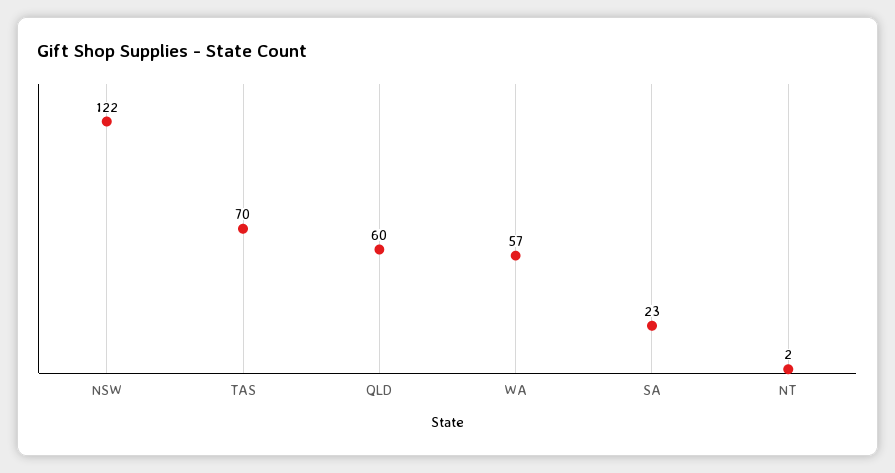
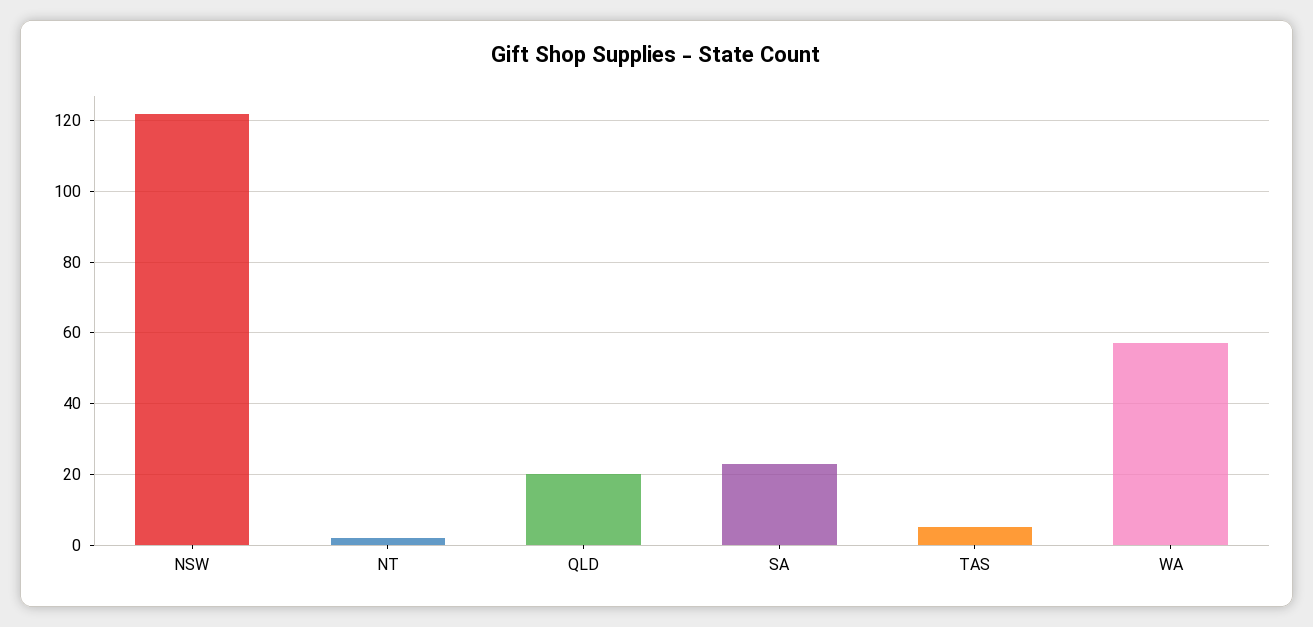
  {
    "NSW": 122,
-   "TAS": 70,
+   "TAS": 5,
-   "QLD": 60,
+   "QLD": 20,
    "WA": 57,
    "SA": 23,
    "NT": 2
  }

